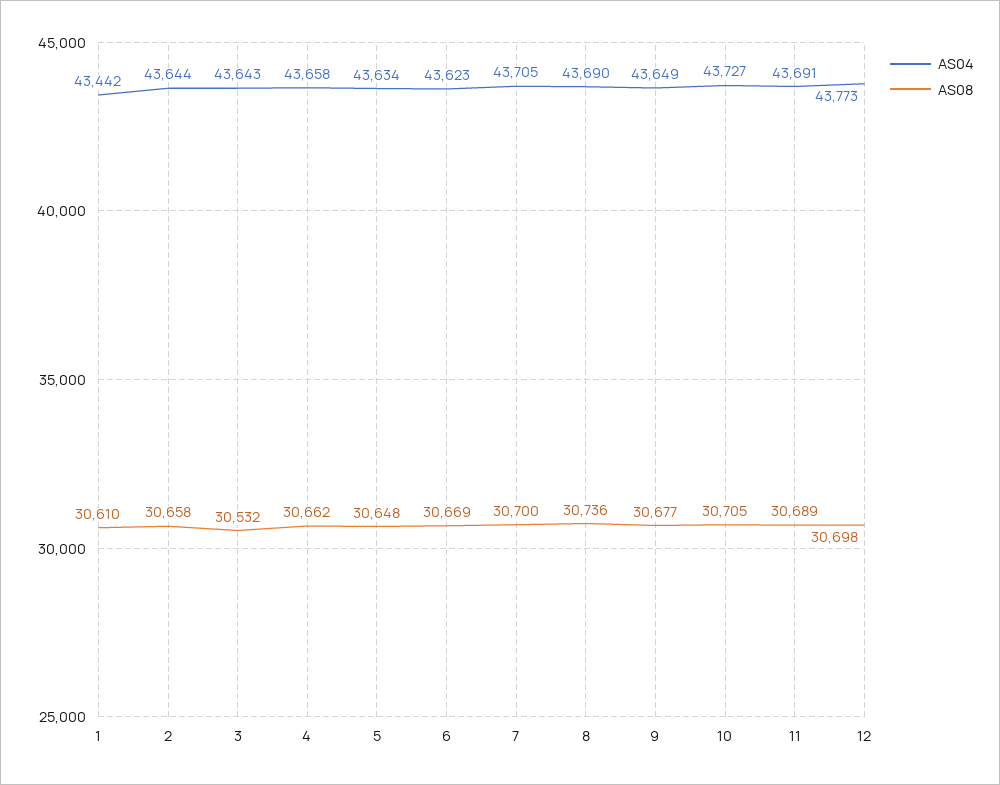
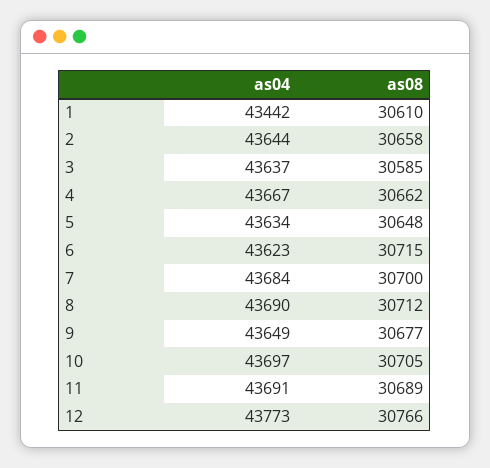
  {
    "AS04": {
      "1": 43442,
      "2": 43644,
-     "3": 43643,
+     "3": 43637,
-     "4": 43658,
+     "4": 43667,
      "5": 43634,
      "6": 43623,
-     "7": 43705,
+     "7": 43684,
      "8": 43690,
      "9": 43649,
-     "10": 43727,
+     "10": 43697,
      "11": 43691,
      "12": 43773
    },
    "AS08": {
      "1": 30610,
      "2": 30658,
-     "3": 30532,
+     "3": 30585,
      "4": 30662,
      "5": 30648,
-     "6": 30669,
+     "6": 30715,
      "7": 30700,
-     "8": 30736,
+     "8": 30712,
      "9": 30677,
      "10": 30705,
      "11": 30689,
-     "12": 30698
+     "12": 30766
    }
  }

